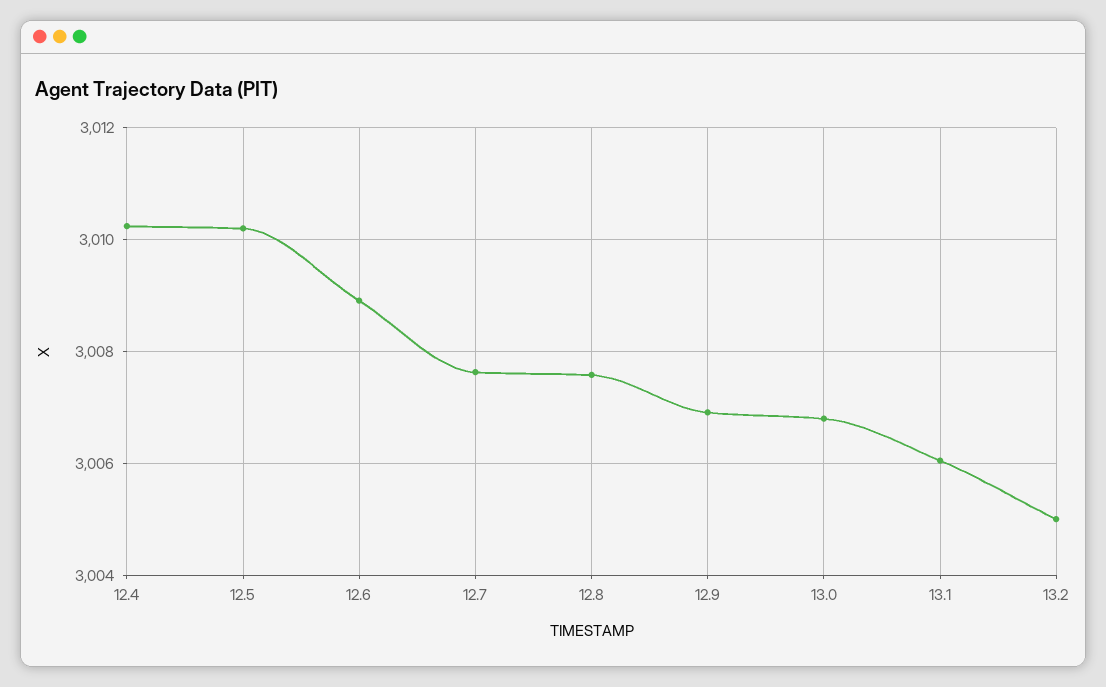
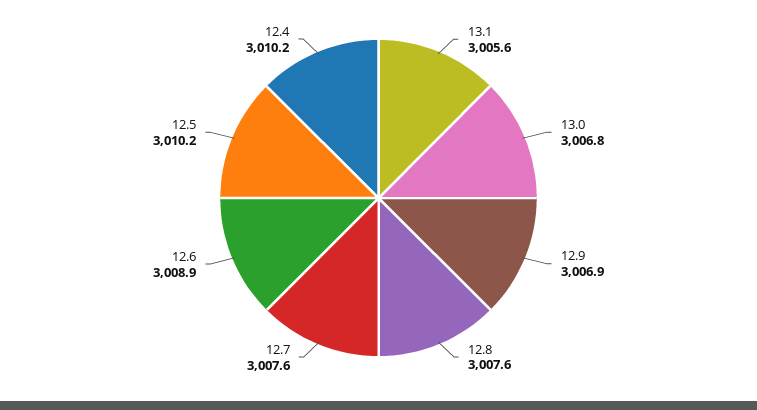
  {
    "12.4": 3010.2,
    "12.5": 3010.2,
    "12.6": 3008.9,
    "12.7": 3007.6,
    "12.8": 3007.6,
    "12.9": 3006.9,
    "13.0": 3006.8,
-   "13.1": 3006,
+   "13.1": 3005.6
-   "13.2": 3005
  }

